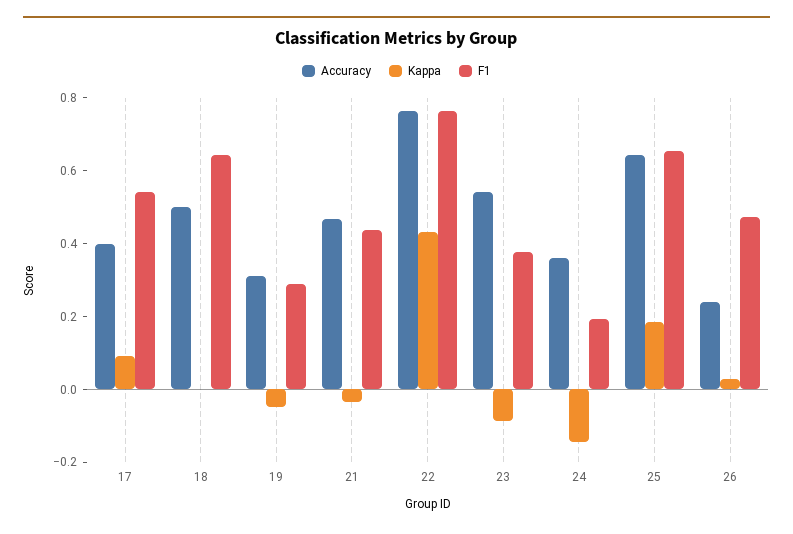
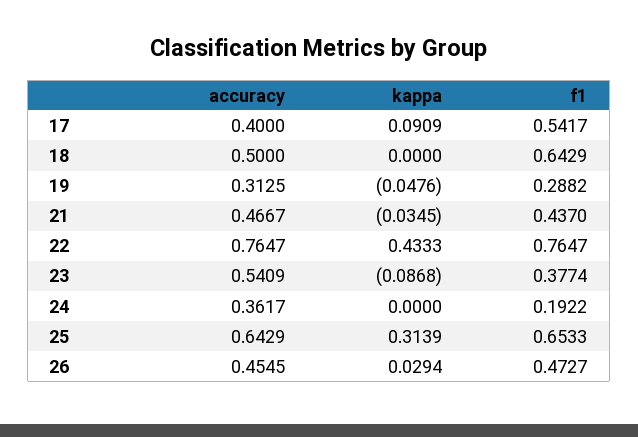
  {
    "Accuracy": {
      "17": 0.4,
      "18": 0.5,
      "19": 0.3125,
      "21": 0.4667,
      "22": 0.7647,
      "23": 0.5409,
      "24": 0.3617,
      "25": 0.6429,
-     "26": 0.25
+     "26": 0.4545
    },
    "Kappa": {
      "17": 0.0909,
      "18": 0,
      "19": -0.0476,
      "21": -0.0345,
      "22": 0.4333,
      "23": -0.0868,
-     "24": -0.15,
+     "24": 0,
-     "25": 0.2,
+     "25": 0.3139,
      "26": 0.0294
    },
    "F1": {
      "17": 0.5417,
      "18": 0.6429,
      "19": 0.2882,
      "21": 0.437,
      "22": 0.7647,
      "23": 0.3774,
      "24": 0.1922,
      "25": 0.6533,
      "26": 0.4727
    }
  }

